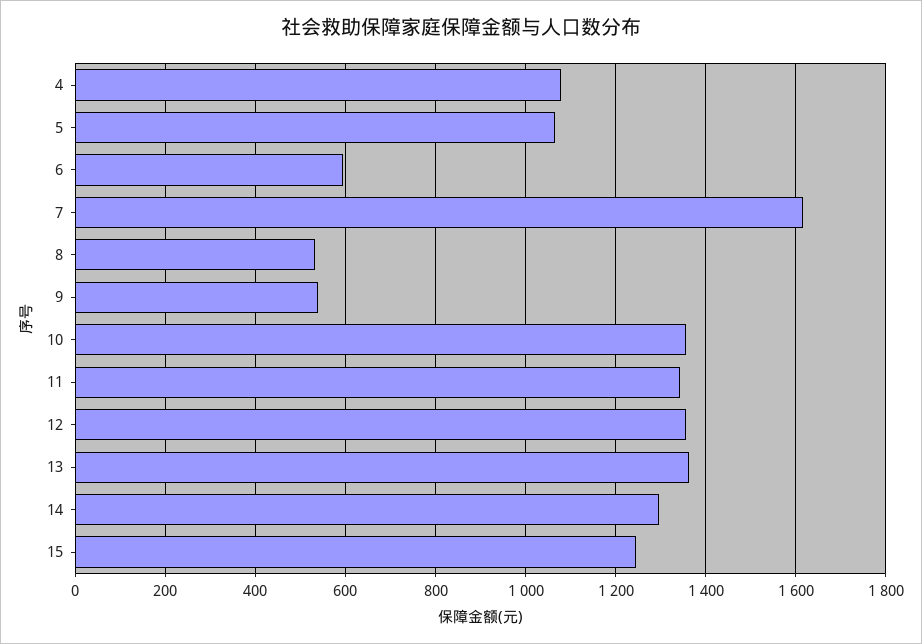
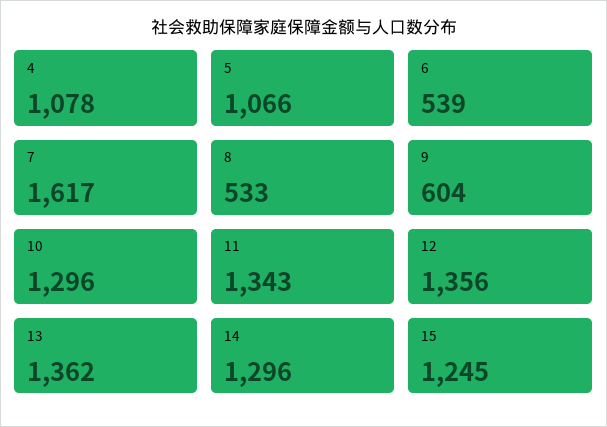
  {
    "4": 1078,
    "5": 1066,
-   "6": 600,
+   "6": 539,
    "7": 1617,
    "8": 533,
-   "9": 540,
+   "9": 604,
-   "10": 1360,
+   "10": 1296,
    "11": 1343,
    "12": 1356,
    "13": 1362,
    "14": 1296,
    "15": 1245
  }

